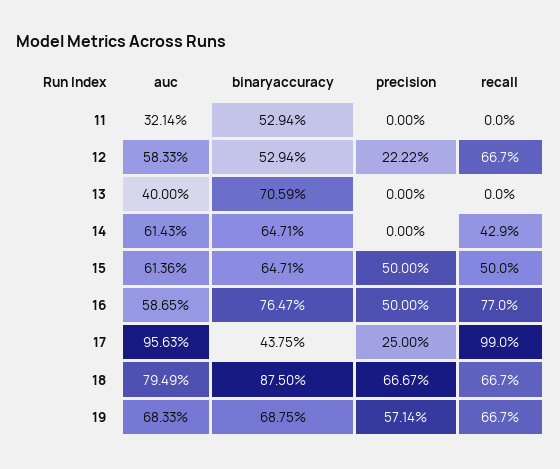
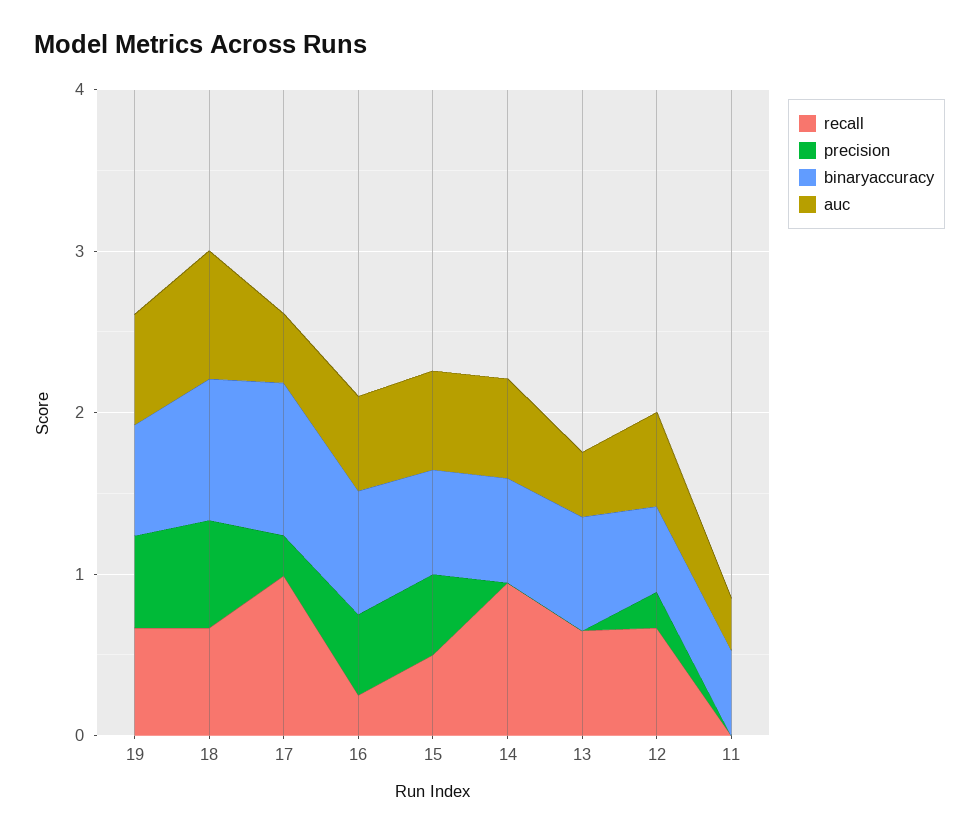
  {
    "auc": {
      "11": 0.3214,
      "12": 0.5833,
      "13": 0.4,
      "14": 0.6143,
      "15": 0.6136,
      "16": 0.5865,
-     "17": 0.9563,
+     "17": 0.4,
      "18": 0.7949,
      "19": 0.6833
    },
    "binaryaccuracy": {
      "11": 0.5294,
      "12": 0.5294,
      "13": 0.7059,
      "14": 0.6471,
      "15": 0.6471,
      "16": 0.7647,
-     "17": 0.4375,
+     "17": 1,
      "18": 0.875,
      "19": 0.6875
    },
    "precision": {
      "11": 0,
      "12": 0.2222,
      "13": 0,
      "14": 0,
      "15": 0.5,
      "16": 0.5,
      "17": 0.25,
      "18": 0.6667,
      "19": 0.5714
    },
    "recall": {
      "11": 0,
      "12": 0.667,
-     "13": 0,
+     "13": 0.6,
-     "14": 0.429,
+     "14": 1,
      "15": 0.5,
-     "16": 0.77,
+     "16": 0.2,
      "17": 0.99,
      "18": 0.667,
      "19": 0.667
    }
  }

